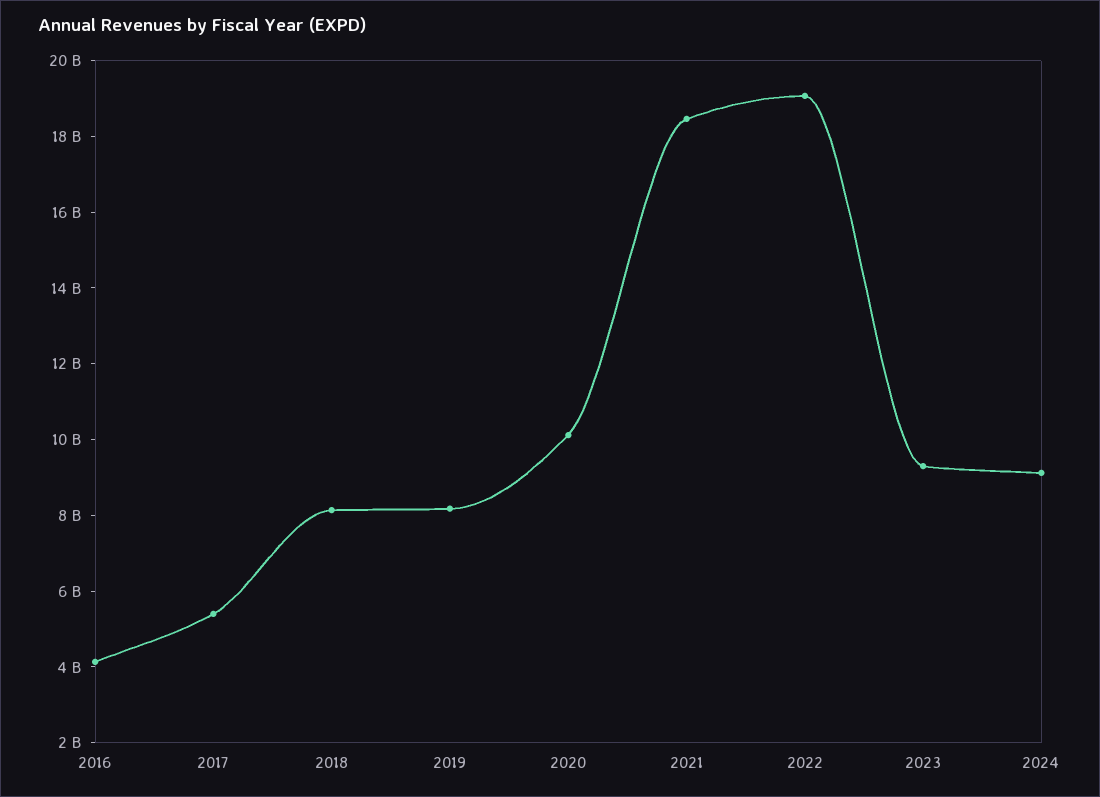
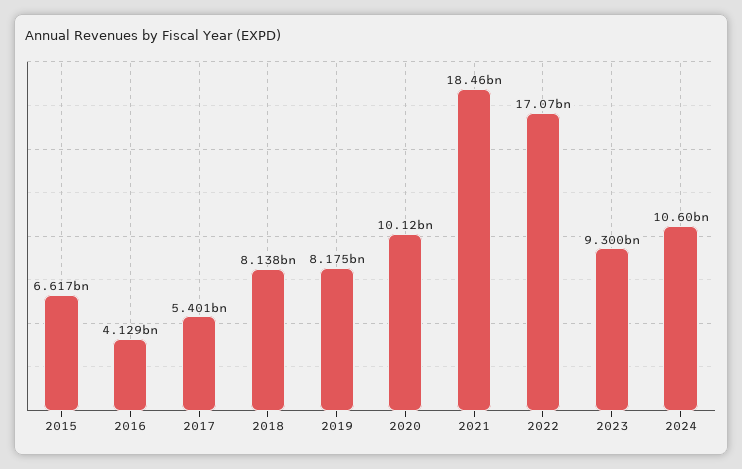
  {
    "2016": 4129000000,
    "2017": 5401000000,
    "2018": 8138000000,
    "2019": 8175000000,
    "2020": 10120000000,
    "2021": 18460000000,
-   "2022": 19000000000,
+   "2022": 17070000000,
    "2023": 9300000000,
-   "2024": 9000000000
+   "2024": 10600000000,
+   "2015": 6617000000
  }

